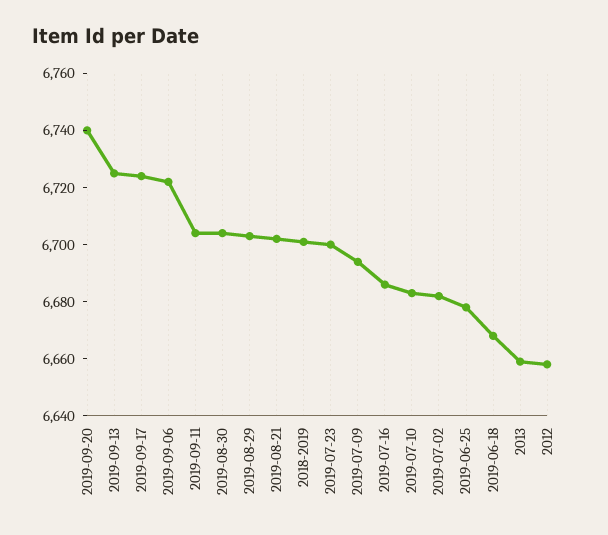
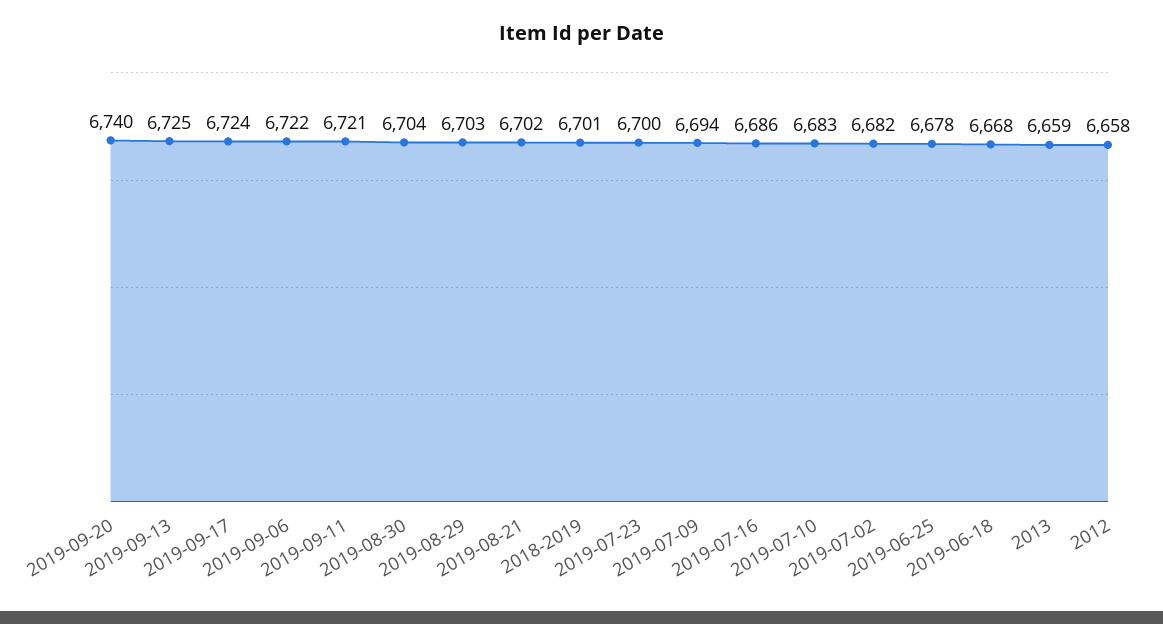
  {
    "2019-09-20": 6740,
    "2019-09-13": 6725,
    "2019-09-17": 6724,
    "2019-09-06": 6722,
-   "2019-09-11": 6705,
+   "2019-09-11": 6721,
    "2019-08-30": 6704,
    "2019-08-29": 6703,
    "2019-08-21": 6702,
    "2018-2019": 6701,
    "2019-07-23": 6700,
    "2019-07-09": 6694,
    "2019-07-16": 6686,
    "2019-07-10": 6683,
    "2019-07-02": 6682,
    "2019-06-25": 6678,
    "2019-06-18": 6668,
    "2013": 6659,
    "2012": 6658
  }

